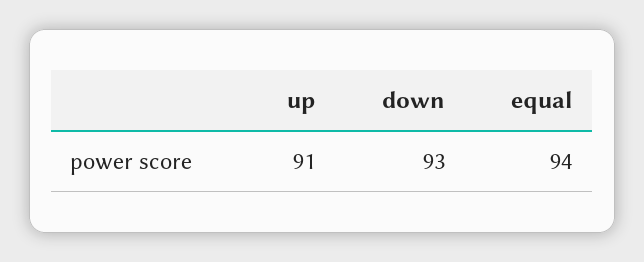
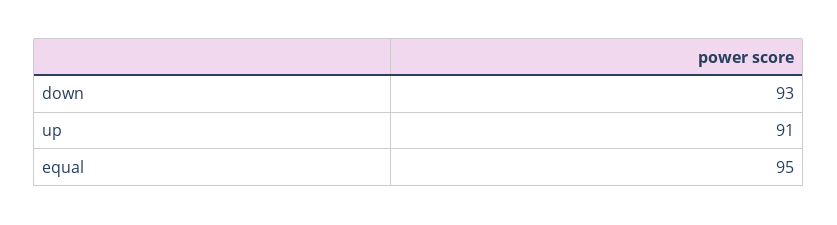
  {
    "up": 91,
    "down": 93,
-   "equal": 94
+   "equal": 95
  }

